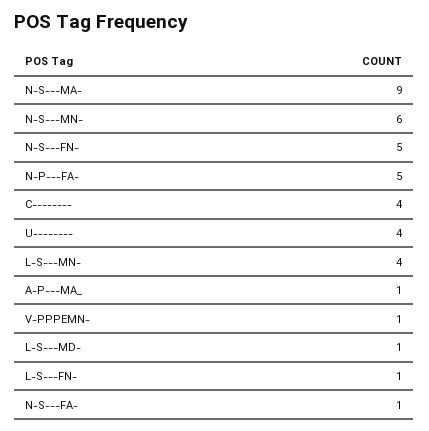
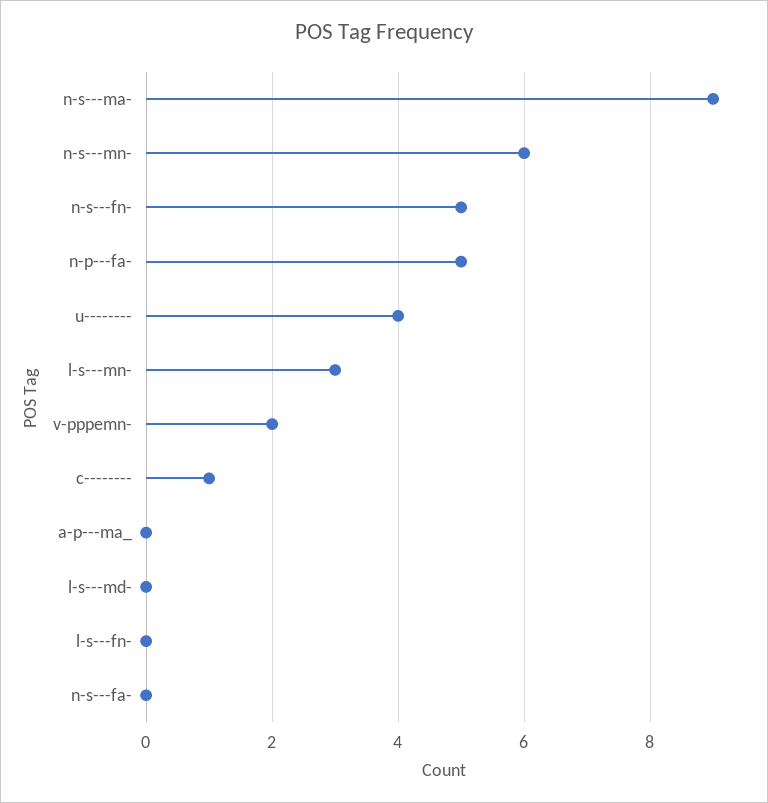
  {
    "N-S---MA-": 9,
    "N-S---MN-": 6,
    "N-S---FN-": 5,
    "N-P---FA-": 5,
-   "C--------": 4,
+   "C--------": 1,
    "U--------": 4,
-   "L-S---MN-": 4,
+   "L-S---MN-": 3,
-   "A-P---MA_": 1,
+   "A-P---MA_": 0,
-   "V-PPPEMN-": 1,
+   "V-PPPEMN-": 2,
-   "L-S---MD-": 1,
+   "L-S---MD-": 0,
-   "L-S---FN-": 1,
+   "L-S---FN-": 0,
-   "N-S---FA-": 1
+   "N-S---FA-": 0
  }

